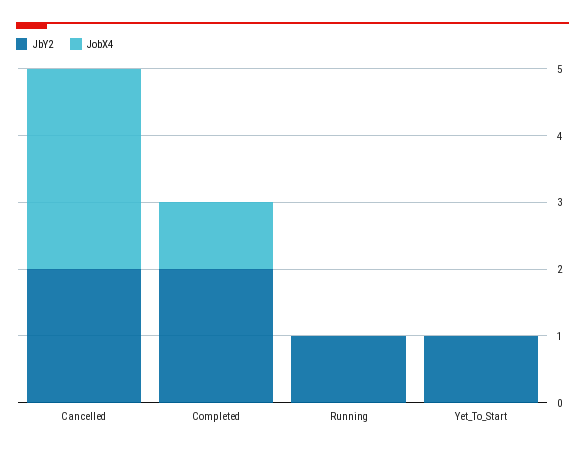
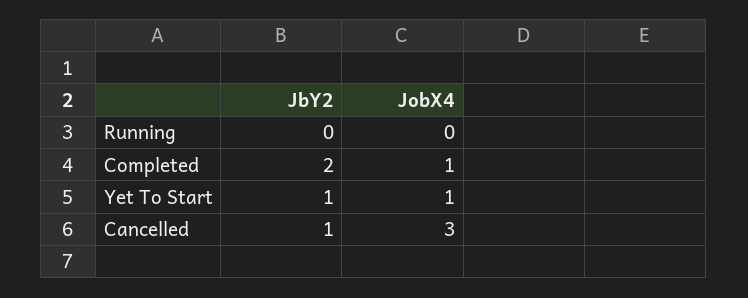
  {
    "JbY2": {
-     "Cancelled": 2,
+     "Cancelled": 1,
      "Completed": 2,
-     "Running": 1,
+     "Running": 0,
      "Yet_To_Start": 1
    },
    "JobX4": {
      "Cancelled": 3,
      "Completed": 1,
      "Running": 0,
-     "Yet_To_Start": 0
+     "Yet_To_Start": 1
    }
  }

